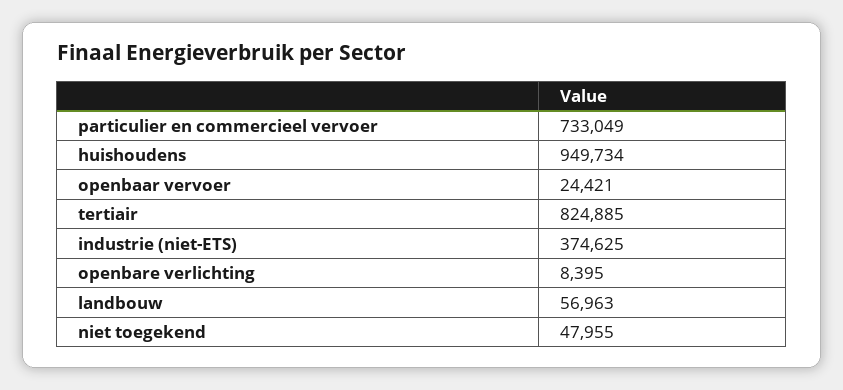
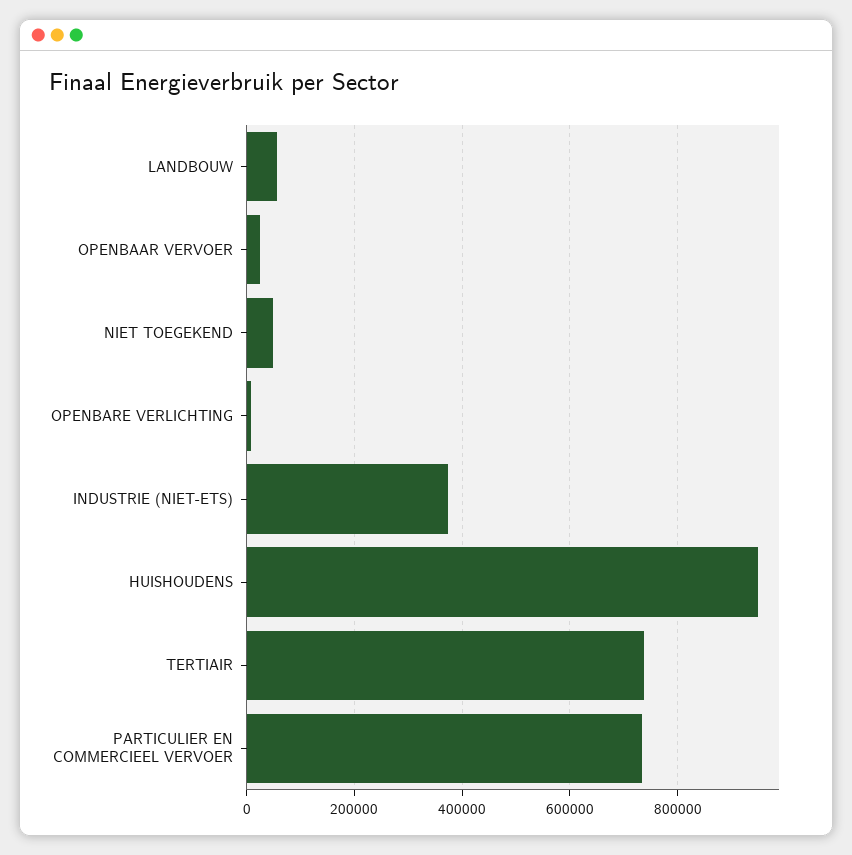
  {
    "particulier en commercieel vervoer": 733049,
    "huishoudens": 949734,
    "openbaar vervoer": 24421,
-   "tertiair": 824885,
+   "tertiair": 740000,
    "industrie (niet-ETS)": 374625,
    "openbare verlichting": 8395,
    "landbouw": 56963,
    "niet toegekend": 47955
  }

